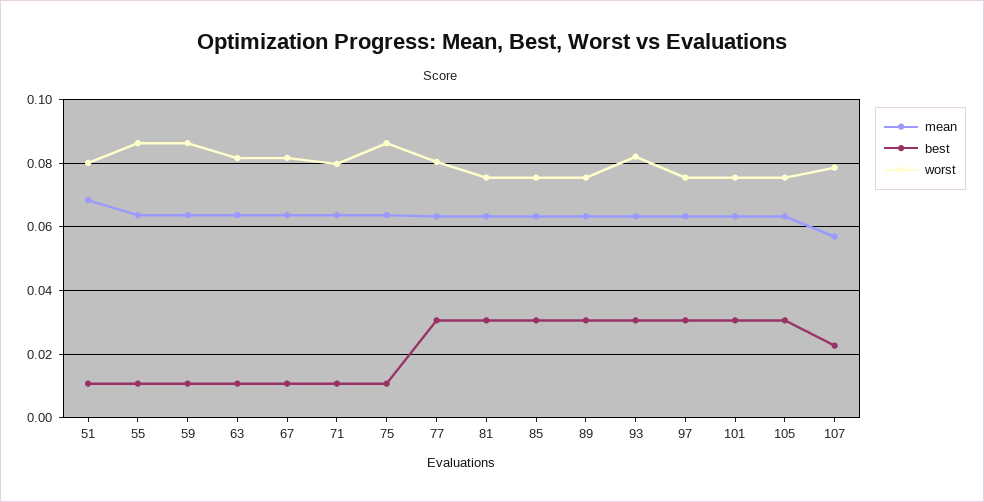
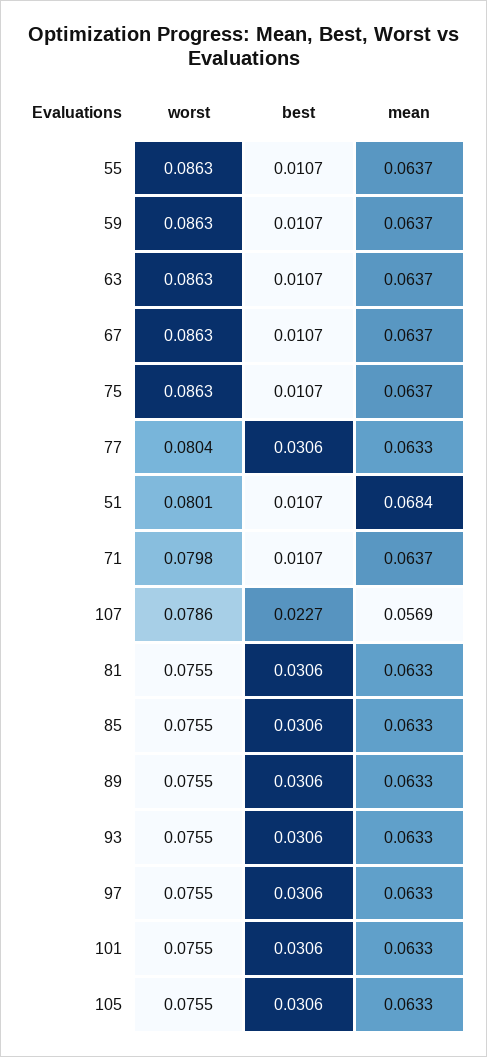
  {
    "mean": {
      "51": 0.0684,
      "55": 0.0637,
      "59": 0.0637,
      "63": 0.0637,
      "67": 0.0637,
      "71": 0.0637,
      "75": 0.0637,
      "77": 0.0633,
      "81": 0.0633,
      "85": 0.0633,
      "89": 0.0633,
      "93": 0.0633,
      "97": 0.0633,
      "101": 0.0633,
      "105": 0.0633,
      "107": 0.0569
    },
    "best": {
      "51": 0.0107,
      "55": 0.0107,
      "59": 0.0107,
      "63": 0.0107,
      "67": 0.0107,
      "71": 0.0107,
      "75": 0.0107,
      "77": 0.0306,
      "81": 0.0306,
      "85": 0.0306,
      "89": 0.0306,
      "93": 0.0306,
      "97": 0.0306,
      "101": 0.0306,
      "105": 0.0306,
      "107": 0.0227
    },
    "worst": {
      "51": 0.0801,
      "55": 0.0863,
      "59": 0.0863,
-     "63": 0.082,
+     "63": 0.0863,
-     "67": 0.082,
+     "67": 0.0863,
      "71": 0.0798,
      "75": 0.0863,
      "77": 0.0804,
      "81": 0.0755,
      "85": 0.0755,
      "89": 0.0755,
-     "93": 0.082,
+     "93": 0.0755,
      "97": 0.0755,
      "101": 0.0755,
      "105": 0.0755,
      "107": 0.0786
    }
  }

